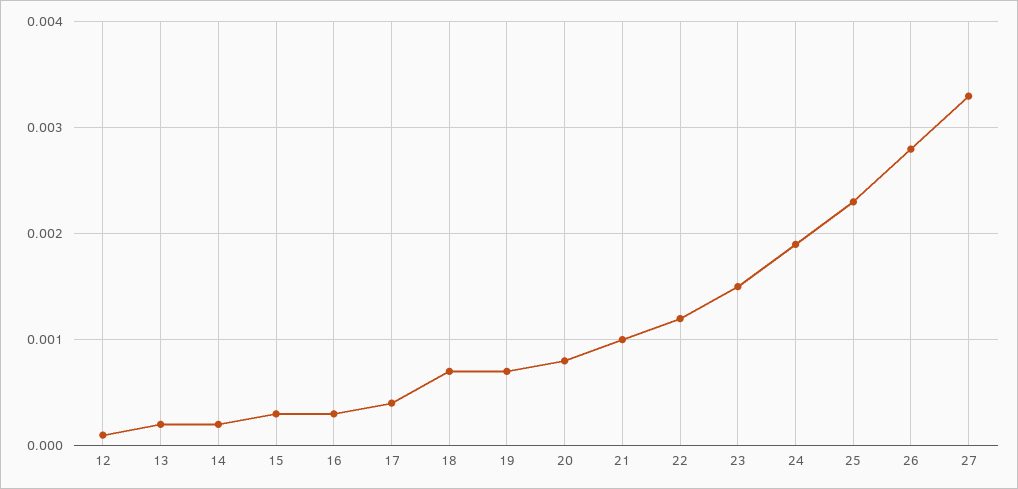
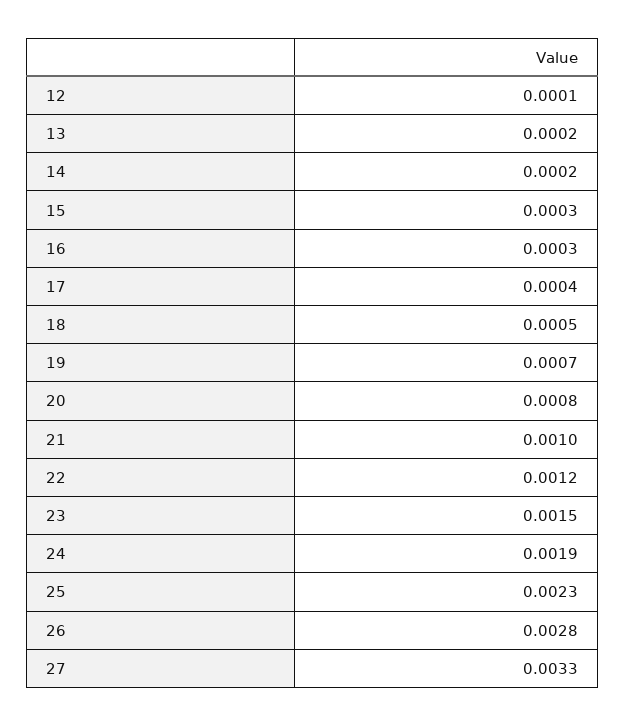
  {
    "12": 0.0001,
    "13": 0.0002,
    "14": 0.0002,
    "15": 0.0003,
    "16": 0.0003,
    "17": 0.0004,
-   "18": 0.0007,
+   "18": 0.0005,
    "19": 0.0007,
    "20": 0.0008,
    "21": 0.001,
    "22": 0.0012,
    "23": 0.0015,
    "24": 0.0019,
    "25": 0.0023,
    "26": 0.0028,
    "27": 0.0033
  }

